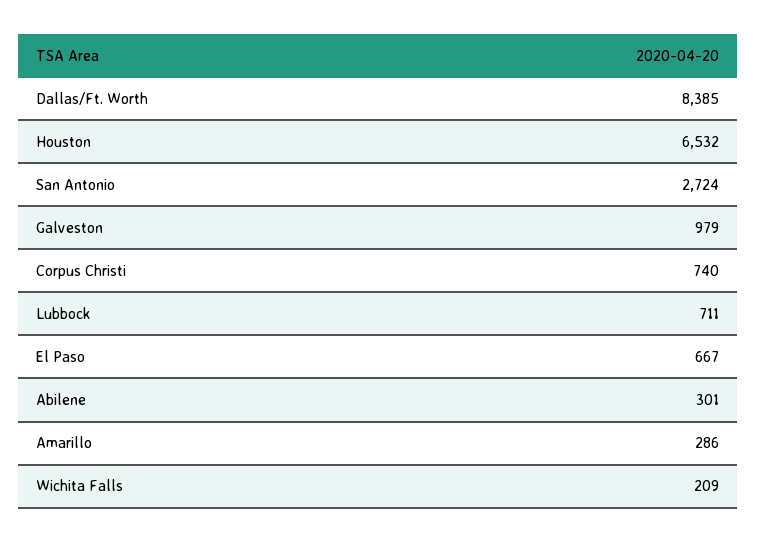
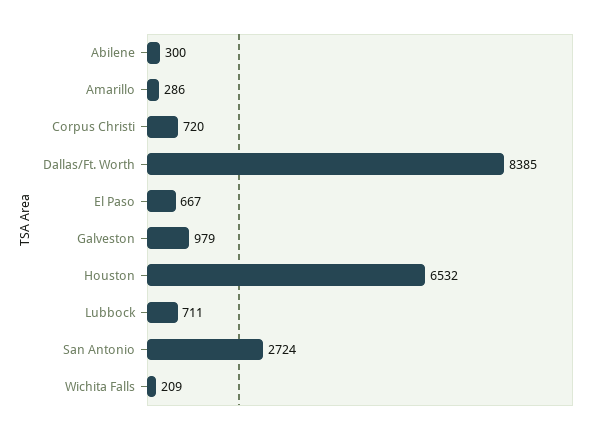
  {
    "Dallas/Ft. Worth": 8385,
    "Houston": 6532,
    "San Antonio": 2724,
    "Galveston": 979,
-   "Corpus Christi": 740,
+   "Corpus Christi": 720,
    "Lubbock": 711,
    "El Paso": 667,
-   "Abilene": 301,
+   "Abilene": 300,
    "Amarillo": 286,
    "Wichita Falls": 209
  }

